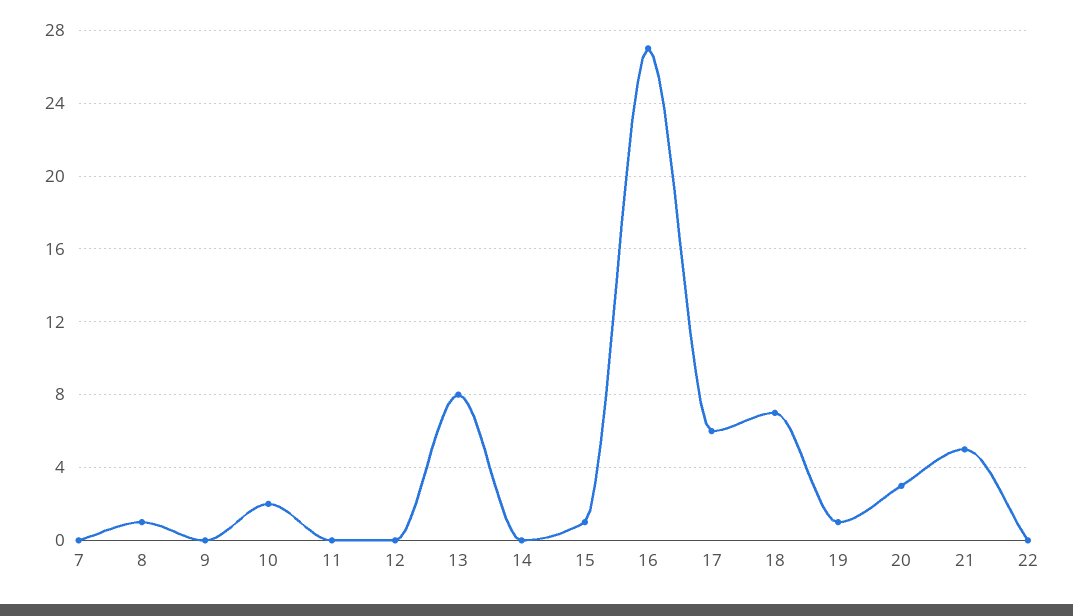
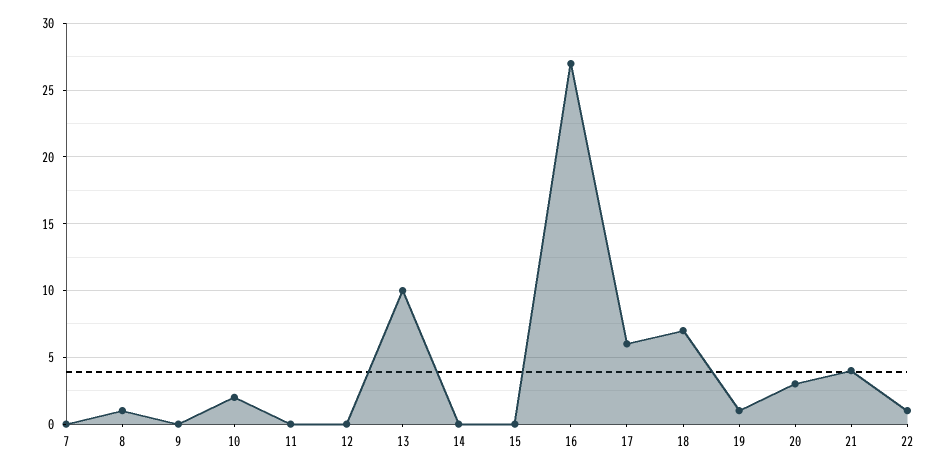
  {
    "7": 0,
    "8": 1,
    "9": 0,
    "10": 2,
    "11": 0,
    "12": 0,
-   "13": 8,
+   "13": 10,
    "14": 0,
-   "15": 1,
+   "15": 0,
    "16": 27,
    "17": 6,
    "18": 7,
    "19": 1,
    "20": 3,
-   "21": 5,
+   "21": 4,
-   "22": 0
+   "22": 1
  }

